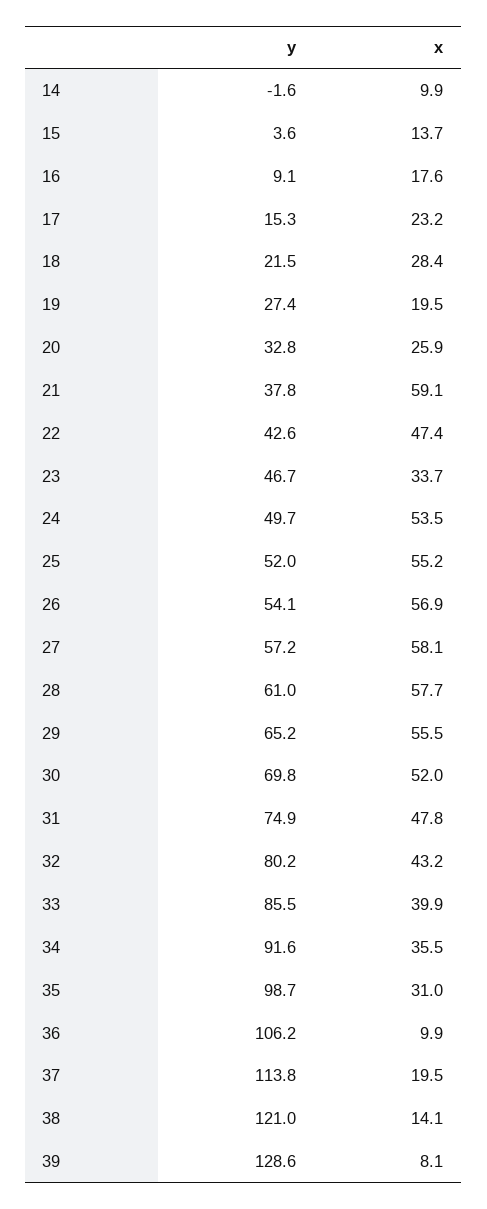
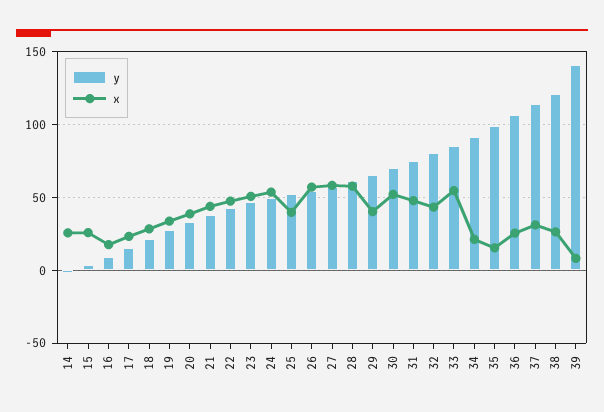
  {
    "y": {
      "14": -1.6,
      "15": 3.6,
      "16": 9.1,
      "17": 15.3,
      "18": 21.5,
      "19": 27.4,
      "20": 32.8,
      "21": 37.8,
      "22": 42.6,
      "23": 46.7,
      "24": 49.7,
      "25": 52,
      "26": 54.1,
      "27": 57.2,
      "28": 61,
      "29": 65.2,
      "30": 69.8,
      "31": 74.9,
      "32": 80.2,
      "33": 85.5,
      "34": 91.6,
      "35": 98.7,
      "36": 106.2,
      "37": 113.8,
      "38": 121,
-     "39": 128.6
+     "39": 140
    },
    "x": {
-     "14": 9.9,
+     "14": 25,
-     "15": 13.7,
+     "15": 25,
      "16": 17.6,
      "17": 23.2,
      "18": 28.4,
-     "19": 19.5,
+     "19": 35,
-     "20": 25.9,
+     "20": 40,
-     "21": 59.1,
+     "21": 45,
      "22": 47.4,
-     "23": 33.7,
+     "23": 50,
      "24": 53.5,
-     "25": 55.2,
+     "25": 40,
      "26": 56.9,
      "27": 58.1,
      "28": 57.7,
-     "29": 55.5,
+     "29": 40,
      "30": 52,
      "31": 47.8,
      "32": 43.2,
-     "33": 39.9,
+     "33": 55,
-     "34": 35.5,
+     "34": 20,
-     "35": 31,
+     "35": 15,
-     "36": 9.9,
+     "36": 25,
-     "37": 19.5,
+     "37": 30,
-     "38": 14.1,
+     "38": 25,
      "39": 8.1
    }
  }

